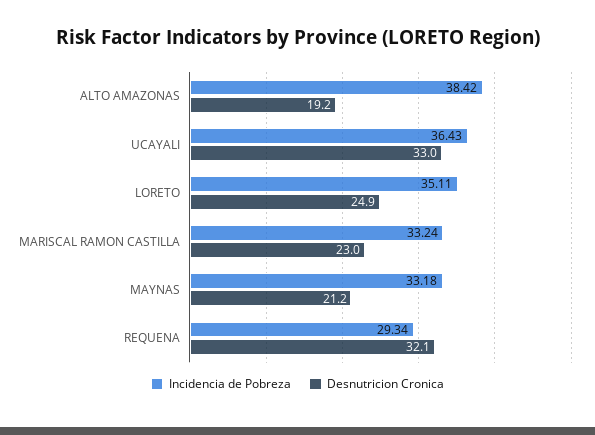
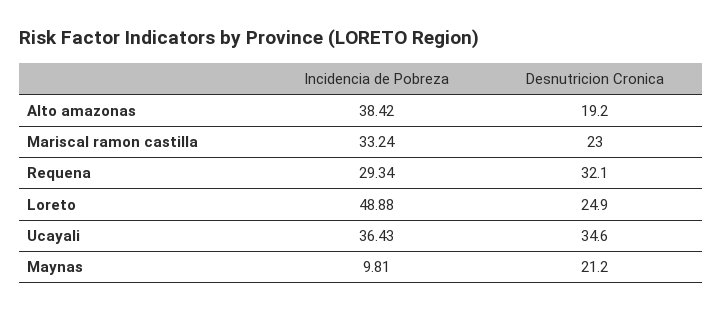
  {
    "Incidencia de Pobreza": {
      "ALTO AMAZONAS": 38.42,
      "UCAYALI": 36.43,
-     "LORETO": 35.11,
+     "LORETO": 48.88,
      "MARISCAL RAMON CASTILLA": 33.24,
-     "MAYNAS": 33.18,
+     "MAYNAS": 9.81,
      "REQUENA": 29.34
    },
    "Desnutricion Cronica": {
      "ALTO AMAZONAS": 19.2,
-     "UCAYALI": 33,
+     "UCAYALI": 34.6,
      "LORETO": 24.9,
      "MARISCAL RAMON CASTILLA": 23,
      "MAYNAS": 21.2,
      "REQUENA": 32.1
    }
  }

